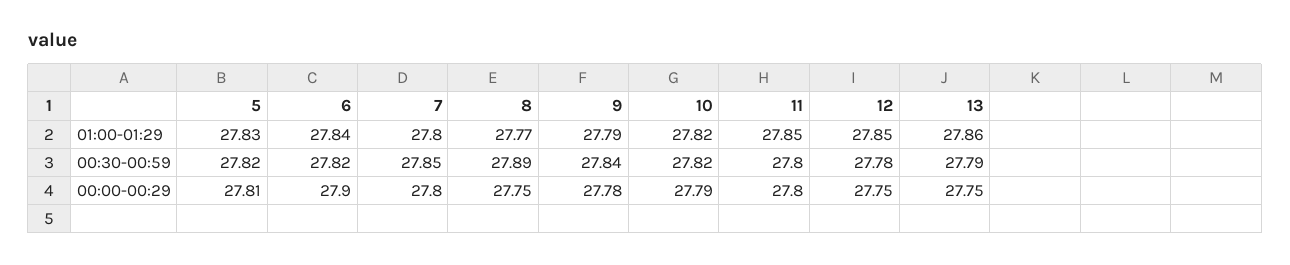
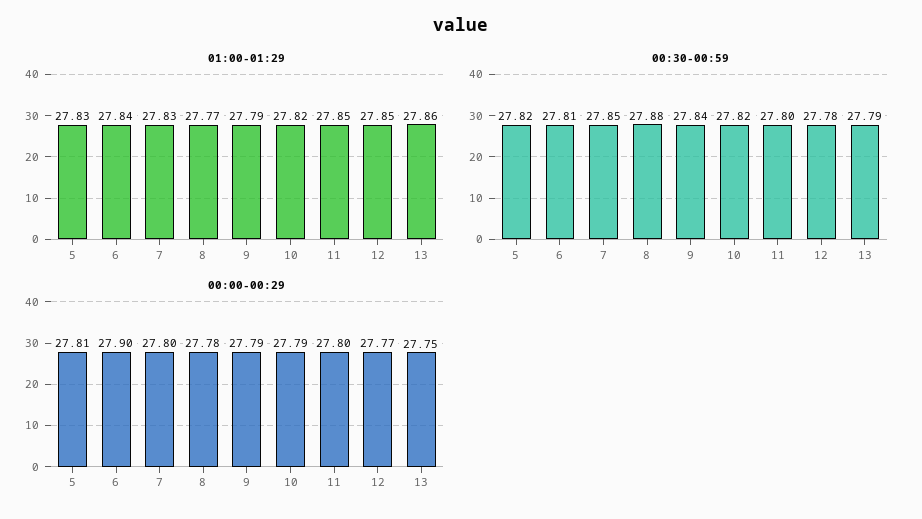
  {
    "01:00-01:29": {
      "5": 27.83,
      "6": 27.84,
-     "7": 27.8,
+     "7": 27.83,
      "8": 27.77,
      "9": 27.79,
      "10": 27.82,
      "11": 27.85,
      "12": 27.85,
      "13": 27.86
    },
    "00:30-00:59": {
      "5": 27.82,
-     "6": 27.82,
+     "6": 27.81,
      "7": 27.85,
-     "8": 27.89,
+     "8": 27.88,
      "9": 27.84,
      "10": 27.82,
      "11": 27.8,
      "12": 27.78,
      "13": 27.79
    },
    "00:00-00:29": {
      "5": 27.81,
      "6": 27.9,
      "7": 27.8,
-     "8": 27.75,
+     "8": 27.78,
-     "9": 27.78,
+     "9": 27.79,
      "10": 27.79,
      "11": 27.8,
-     "12": 27.75,
+     "12": 27.77,
      "13": 27.75
    }
  }

